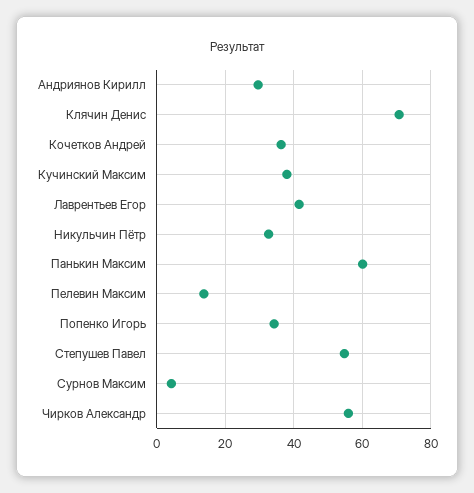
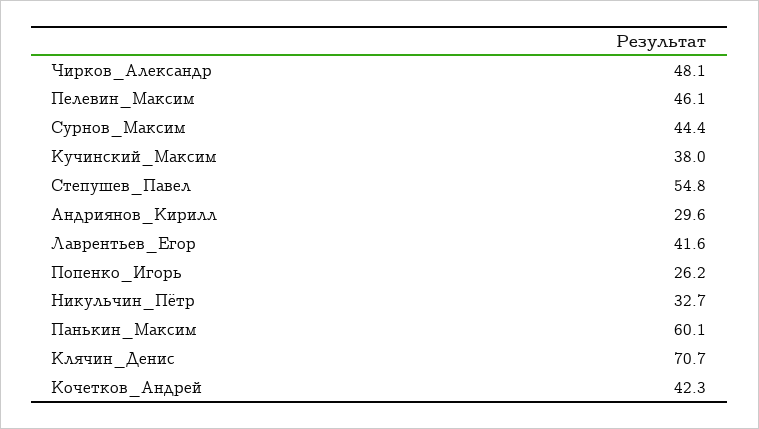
  {
    "Андриянов Кирилл": 29.6,
    "Клячин Денис": 70.7,
-   "Кочетков Андрей": 36,
+   "Кочетков Андрей": 42.3,
    "Кучинский Максим": 38,
    "Лаврентьев Егор": 41.6,
    "Никульчин Пётр": 32.7,
    "Панькин Максим": 60.1,
-   "Пелевин Максим": 14,
+   "Пелевин Максим": 46.1,
-   "Попенко Игорь": 34,
+   "Попенко Игорь": 26.2,
    "Степушев Павел": 54.8,
-   "Сурнов Максим": 4,
+   "Сурнов Максим": 44.4,
-   "Чирков Александр": 56
+   "Чирков Александр": 48.1
  }

